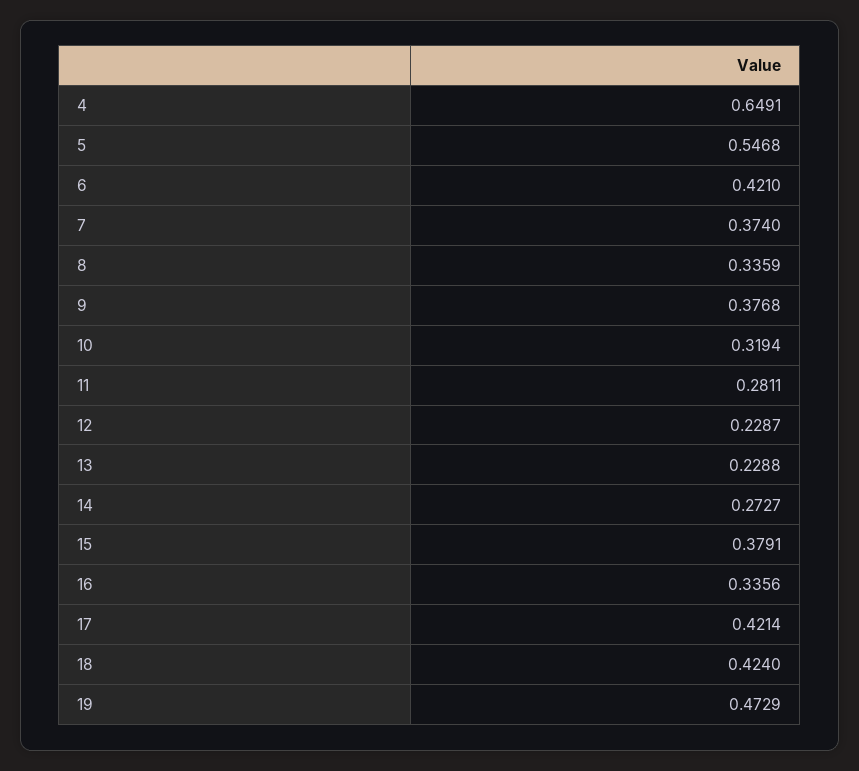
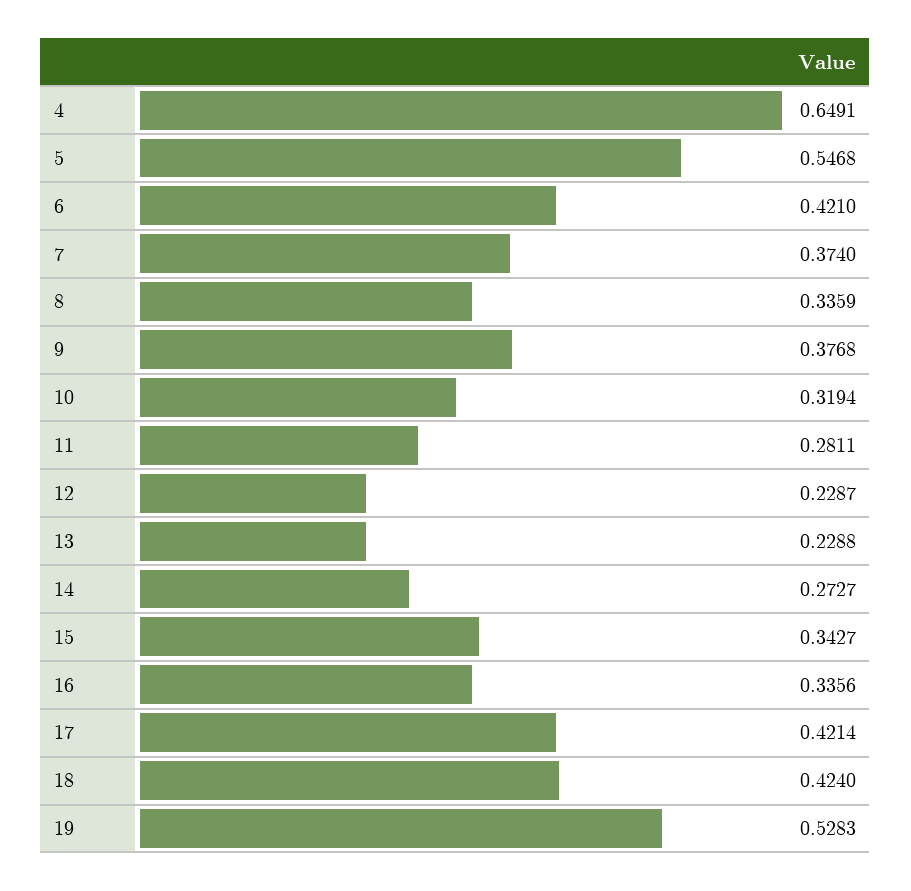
  {
    "4": 0.6491,
    "5": 0.5468,
    "6": 0.421,
    "7": 0.374,
    "8": 0.3359,
    "9": 0.3768,
    "10": 0.3194,
    "11": 0.2811,
    "12": 0.2287,
    "13": 0.2288,
    "14": 0.2727,
-   "15": 0.3791,
+   "15": 0.3427,
    "16": 0.3356,
    "17": 0.4214,
    "18": 0.424,
-   "19": 0.4729
+   "19": 0.5283
  }

